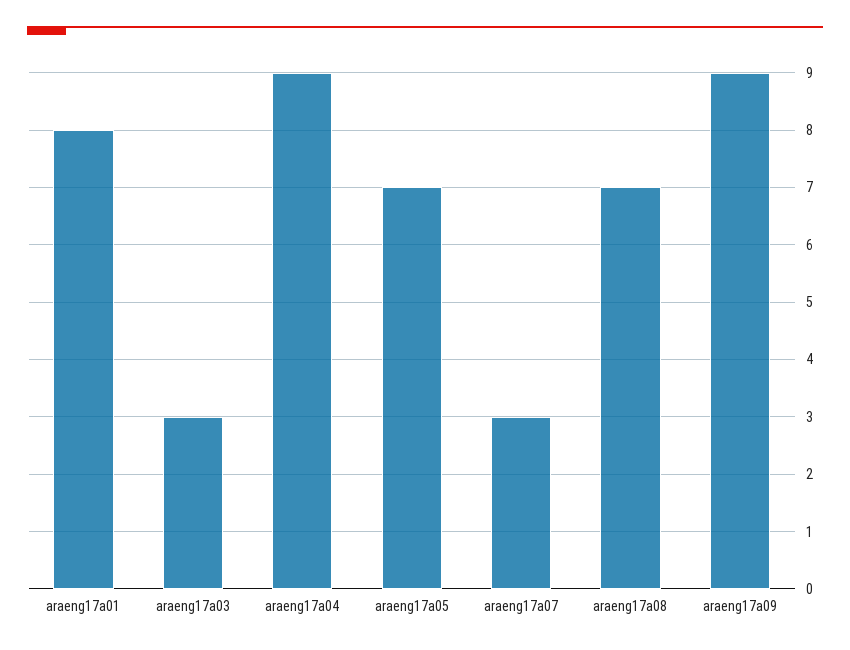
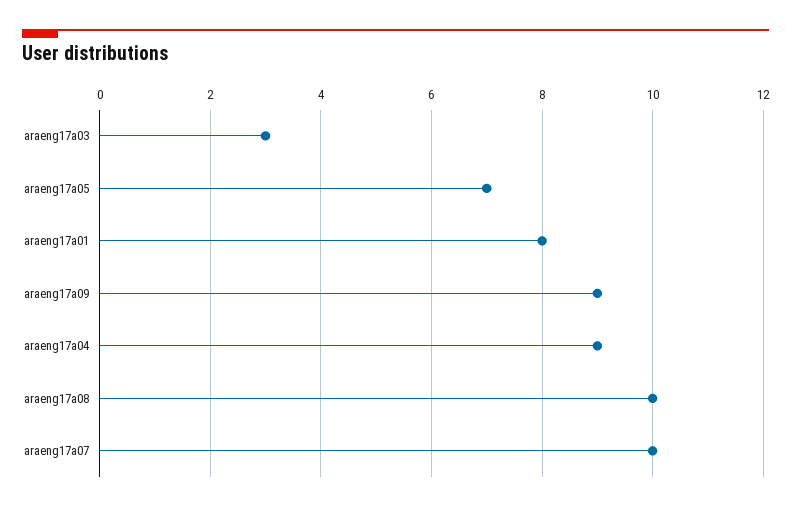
  {
    "araeng17a01": 8,
    "araeng17a03": 3,
    "araeng17a04": 9,
    "araeng17a05": 7,
-   "araeng17a07": 3,
+   "araeng17a07": 10,
-   "araeng17a08": 7,
+   "araeng17a08": 10,
    "araeng17a09": 9
  }

